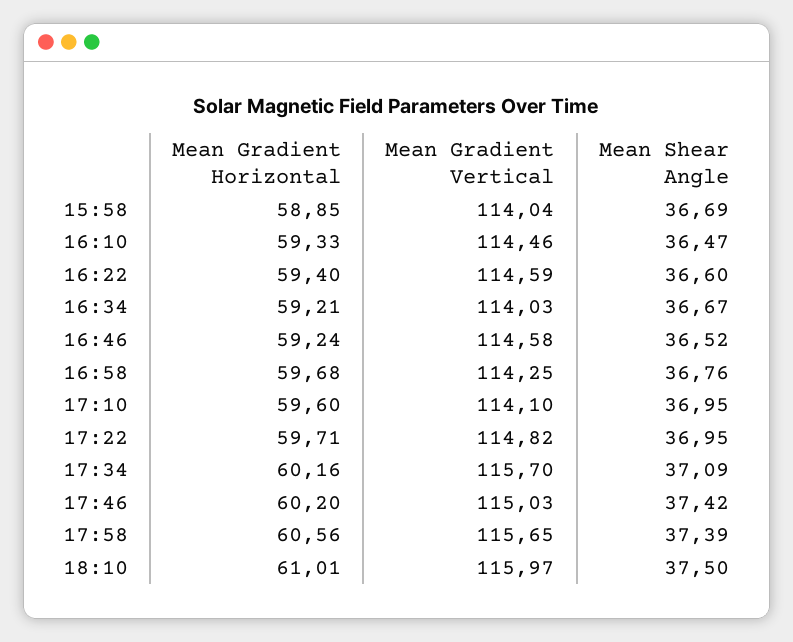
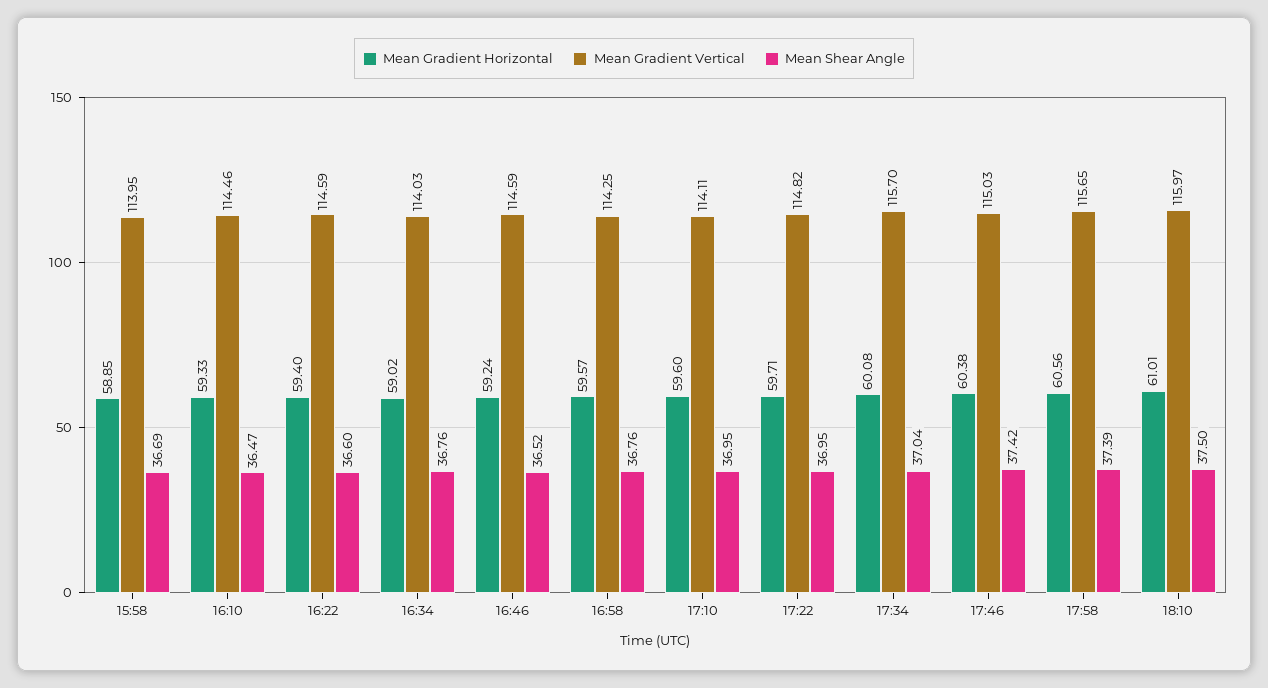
  {
    "Mean Gradient Horizontal": {
      "15:58": 58.85,
      "16:10": 59.33,
      "16:22": 59.4,
-     "16:34": 59.21,
+     "16:34": 59.02,
      "16:46": 59.24,
-     "16:58": 59.68,
+     "16:58": 59.57,
      "17:10": 59.6,
      "17:22": 59.71,
-     "17:34": 60.16,
+     "17:34": 60.08,
-     "17:46": 60.2,
+     "17:46": 60.38,
      "17:58": 60.56,
      "18:10": 61.01
    },
    "Mean Gradient Vertical": {
-     "15:58": 114.04,
+     "15:58": 113.95,
      "16:10": 114.46,
      "16:22": 114.59,
      "16:34": 114.03,
-     "16:46": 114.58,
+     "16:46": 114.59,
      "16:58": 114.25,
-     "17:10": 114.1,
+     "17:10": 114.11,
      "17:22": 114.82,
      "17:34": 115.7,
      "17:46": 115.03,
      "17:58": 115.65,
      "18:10": 115.97
    },
    "Mean Shear Angle": {
      "15:58": 36.69,
      "16:10": 36.47,
      "16:22": 36.6,
-     "16:34": 36.67,
+     "16:34": 36.76,
      "16:46": 36.52,
      "16:58": 36.76,
      "17:10": 36.95,
      "17:22": 36.95,
-     "17:34": 37.09,
+     "17:34": 37.04,
      "17:46": 37.42,
      "17:58": 37.39,
      "18:10": 37.5
    }
  }

